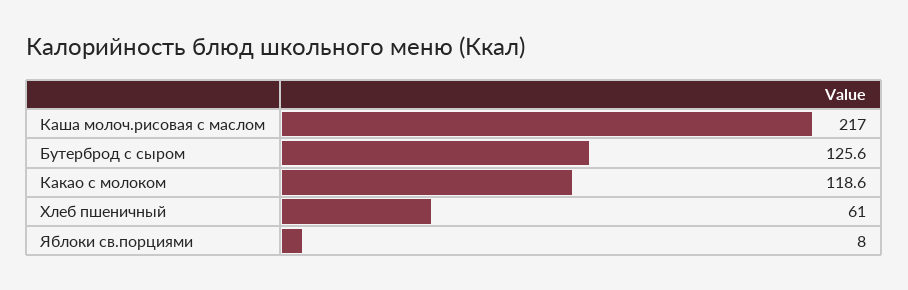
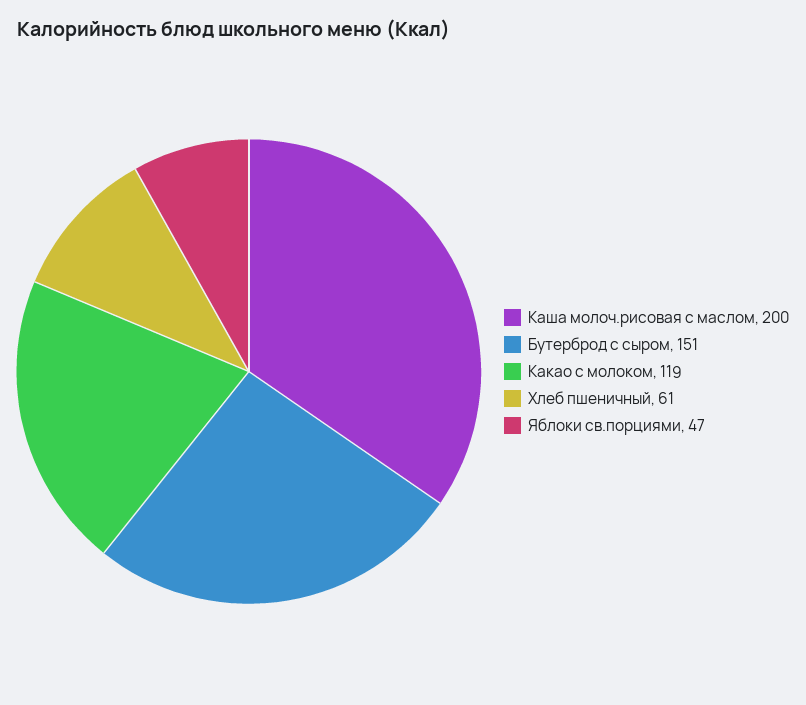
  {
-   "Каша молоч.рисовая с маслом": 217,
+   "Каша молоч.рисовая с маслом": 200,
-   "Бутерброд с сыром": 125.6,
+   "Бутерброд с сыром": 151,
    "Какао с молоком": 118.6,
    "Хлеб пшеничный": 61,
-   "Яблоки св.порциями": 8
+   "Яблоки св.порциями": 47
  }

